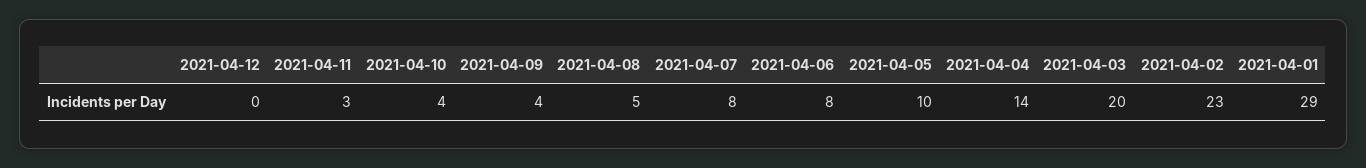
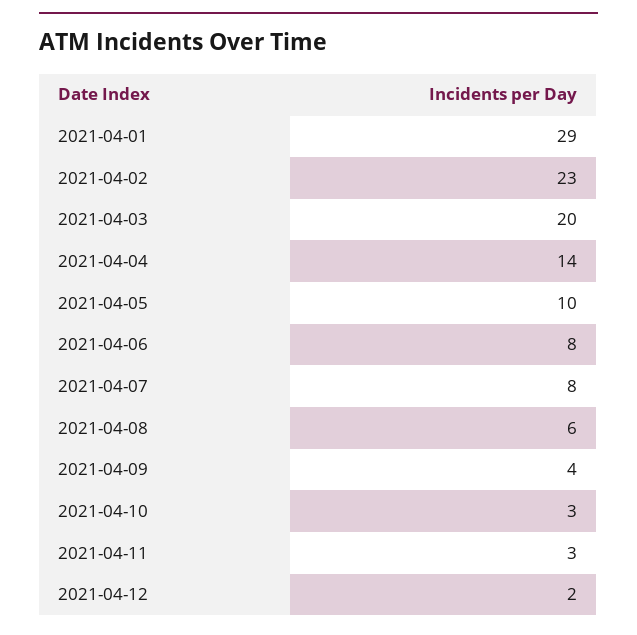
  {
-   "2021-04-12": 0,
+   "2021-04-12": 2,
    "2021-04-11": 3,
-   "2021-04-10": 4,
+   "2021-04-10": 3,
    "2021-04-09": 4,
-   "2021-04-08": 5,
+   "2021-04-08": 6,
    "2021-04-07": 8,
    "2021-04-06": 8,
    "2021-04-05": 10,
    "2021-04-04": 14,
    "2021-04-03": 20,
    "2021-04-02": 23,
    "2021-04-01": 29
  }

